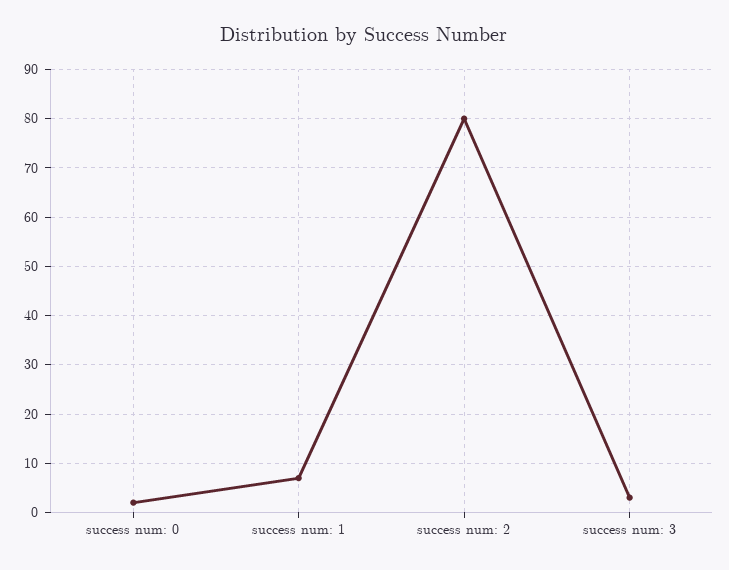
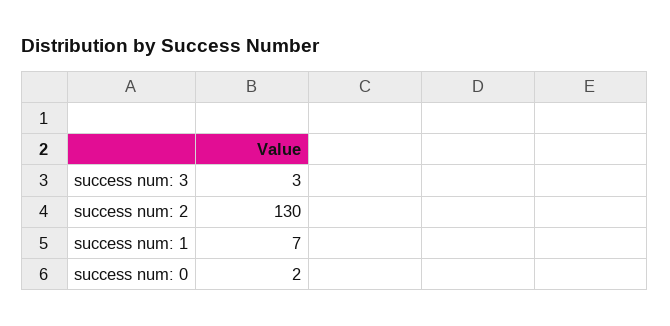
  {
    "success num: 0": 2,
    "success num: 1": 7,
-   "success num: 2": 80,
+   "success num: 2": 130,
    "success num: 3": 3
  }

